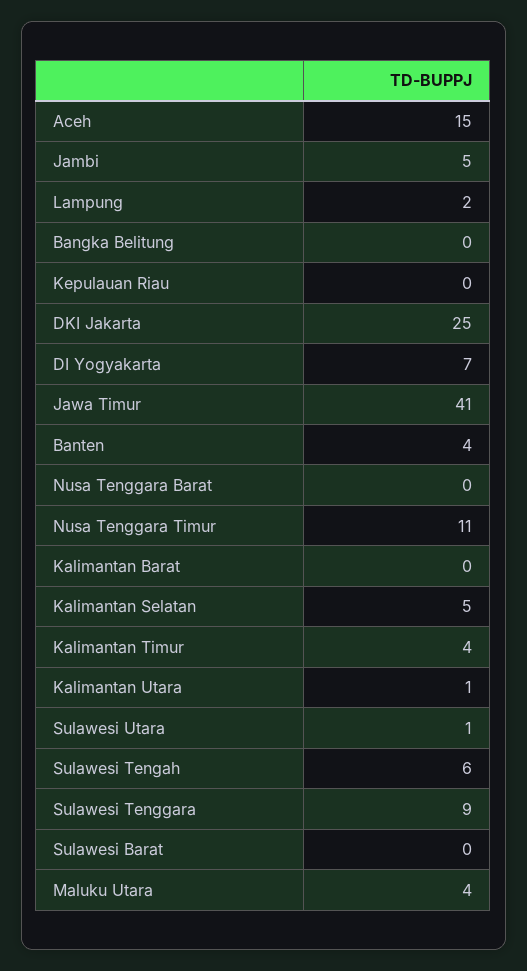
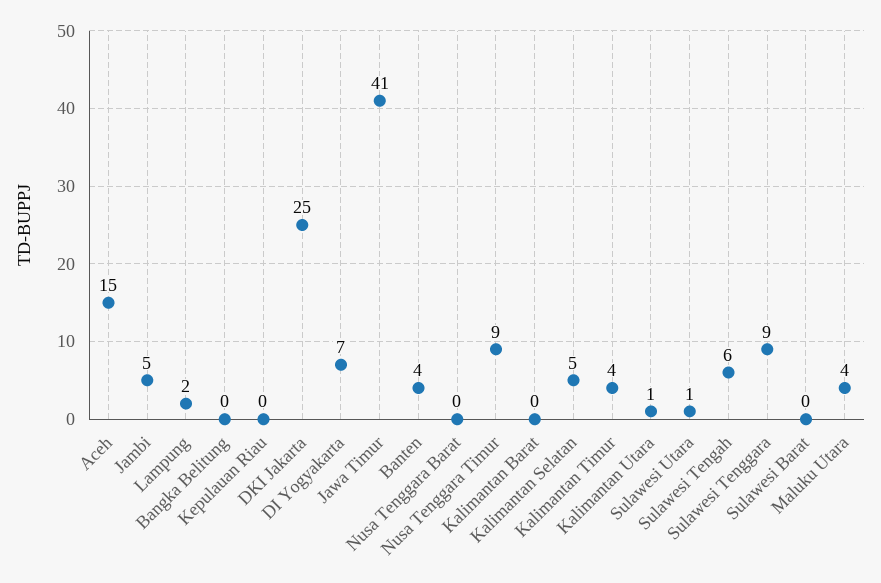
  {
    "Aceh": 15,
    "Jambi": 5,
    "Lampung": 2,
    "Bangka Belitung": 0,
    "Kepulauan Riau": 0,
    "DKI Jakarta": 25,
    "DI Yogyakarta": 7,
    "Jawa Timur": 41,
    "Banten": 4,
    "Nusa Tenggara Barat": 0,
-   "Nusa Tenggara Timur": 11,
+   "Nusa Tenggara Timur": 9,
    "Kalimantan Barat": 0,
    "Kalimantan Selatan": 5,
    "Kalimantan Timur": 4,
    "Kalimantan Utara": 1,
    "Sulawesi Utara": 1,
    "Sulawesi Tengah": 6,
    "Sulawesi Tenggara": 9,
    "Sulawesi Barat": 0,
    "Maluku Utara": 4
  }

